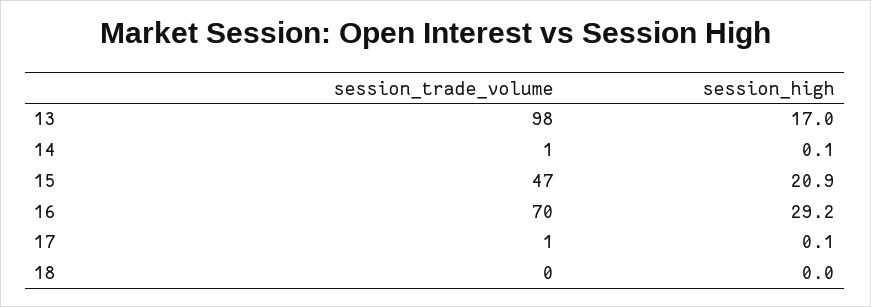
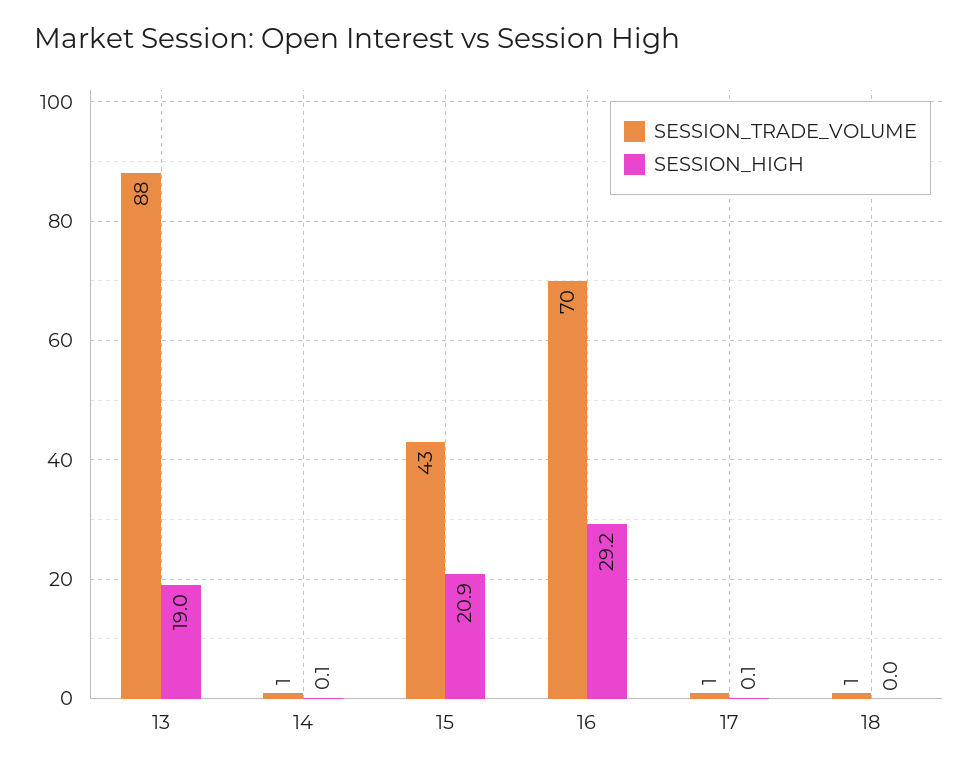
  {
    "session_trade_volume": {
-     "13": 98,
+     "13": 88,
      "14": 1,
-     "15": 47,
+     "15": 43,
      "16": 70,
      "17": 1,
-     "18": 0
+     "18": 1
    },
    "session_high": {
-     "13": 17,
+     "13": 19,
      "14": 0.1,
      "15": 20.9,
      "16": 29.2,
      "17": 0.1,
      "18": 0
    }
  }

